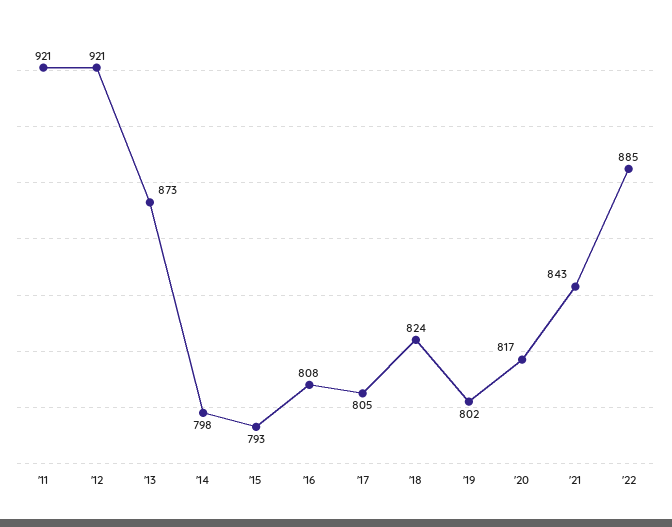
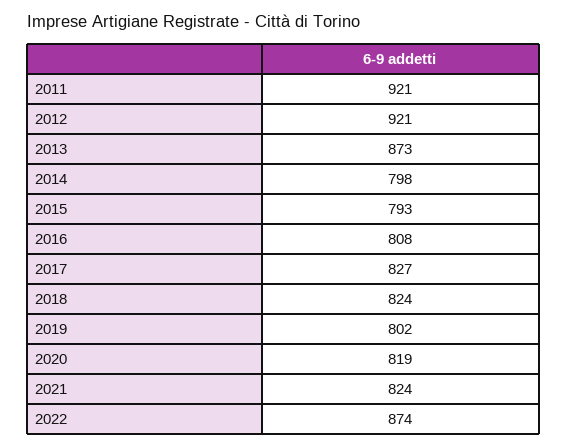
  {
    "'11": 921,
    "'12": 921,
    "'13": 873,
    "'14": 798,
    "'15": 793,
    "'16": 808,
-   "'17": 805,
+   "'17": 827,
    "'18": 824,
    "'19": 802,
-   "'20": 817,
+   "'20": 819,
-   "'21": 843,
+   "'21": 824,
-   "'22": 885
+   "'22": 874
  }

